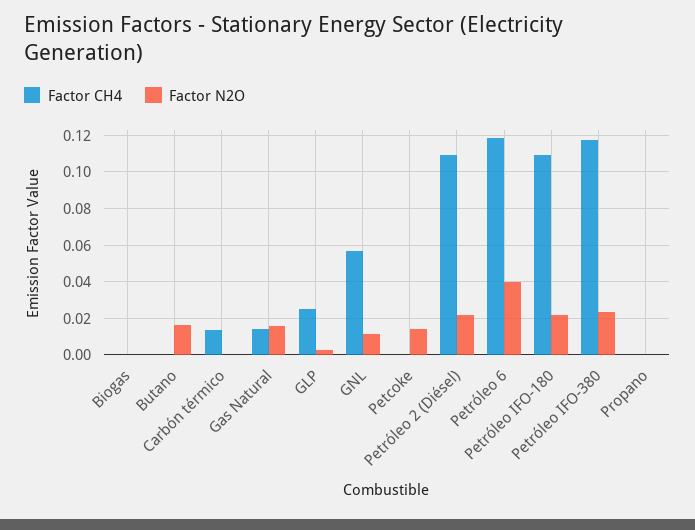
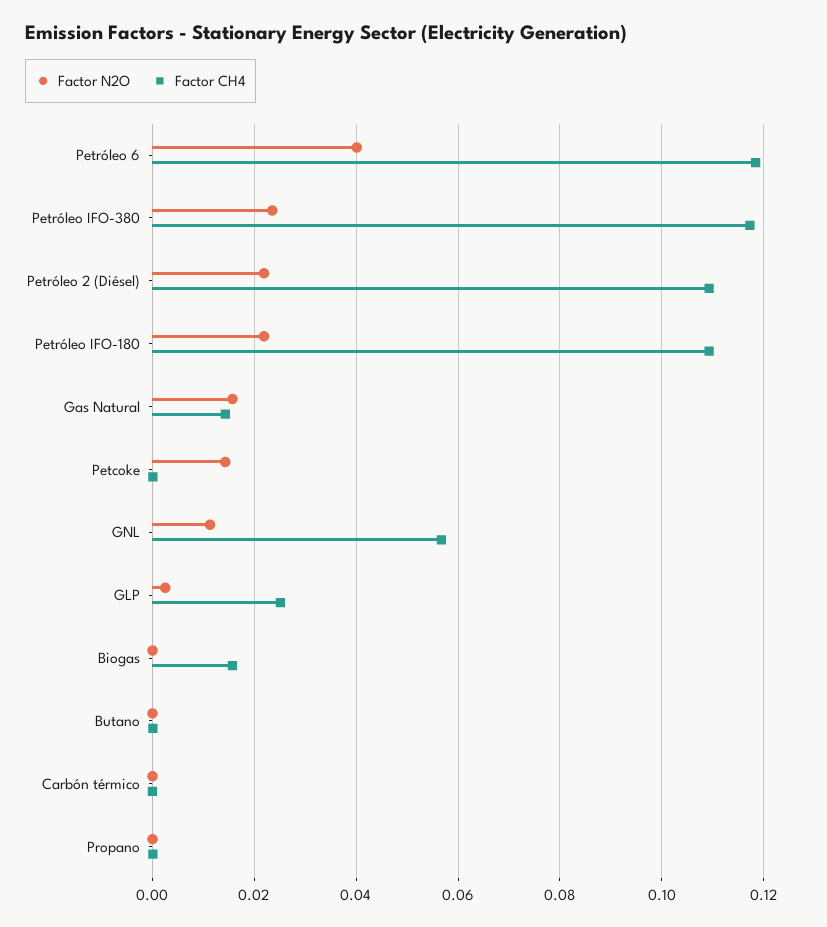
  {
    "Factor CH4": {
-     "Biogas": 0,
+     "Biogas": 0.016,
      "Butano": 0,
-     "Carbón térmico": 0.015,
+     "Carbón térmico": 0,
      "Gas Natural": 0.014,
      "GLP": 0.026,
      "GNL": 0.056,
      "Petcoke": 0,
      "Petróleo 2 (Diésel)": 0.11,
      "Petróleo 6": 0.118,
      "Petróleo IFO-180": 0.11,
      "Petróleo IFO-380": 0.118,
      "Propano": 0
    },
    "Factor N2O": {
      "Biogas": 0,
-     "Butano": 0.015,
+     "Butano": 0,
      "Carbón térmico": 0,
      "Gas Natural": 0.016,
      "GLP": 0.002,
      "GNL": 0.012,
      "Petcoke": 0.014,
      "Petróleo 2 (Diésel)": 0.022,
      "Petróleo 6": 0.04,
      "Petróleo IFO-180": 0.022,
      "Petróleo IFO-380": 0.024,
      "Propano": 0
    }
  }

